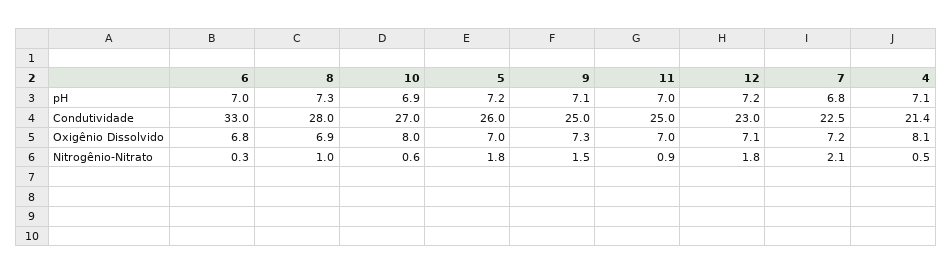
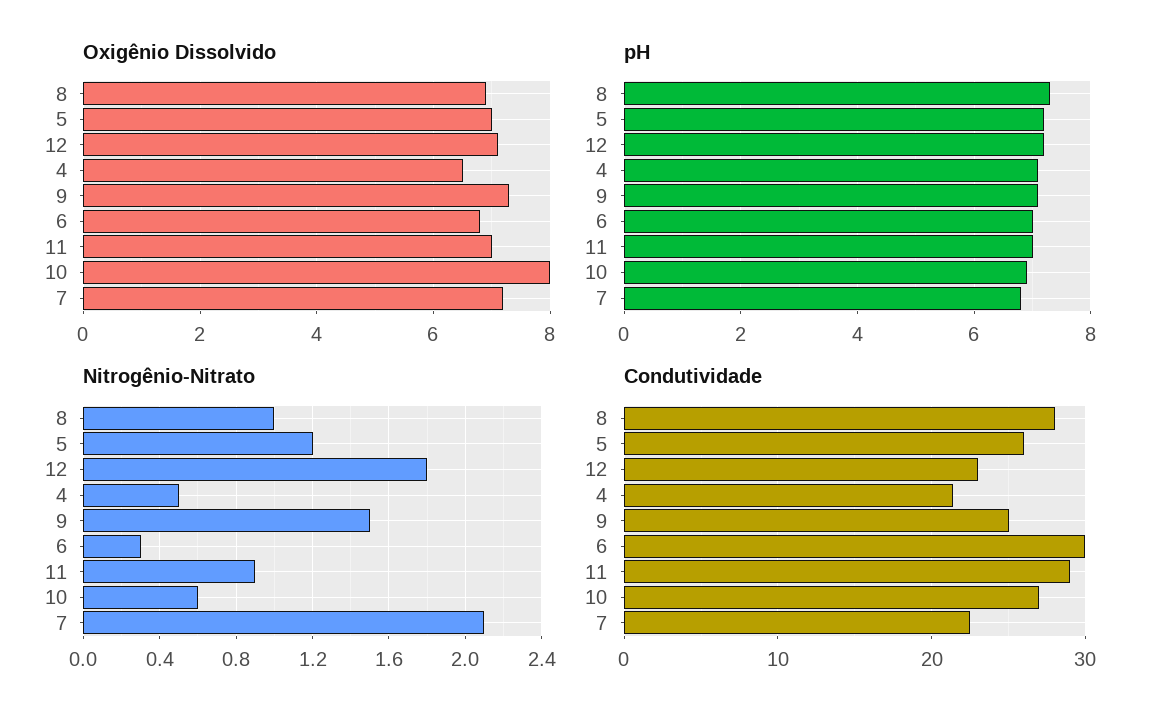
  {
    "pH": {
      "6": 7,
      "8": 7.3,
      "10": 6.9,
      "5": 7.2,
      "9": 7.1,
      "11": 7,
      "12": 7.2,
      "7": 6.8,
      "4": 7.1
    },
    "Condutividade": {
-     "6": 33,
+     "6": 30,
      "8": 28,
      "10": 27,
      "5": 26,
      "9": 25,
-     "11": 25,
+     "11": 29,
      "12": 23,
      "7": 22.5,
      "4": 21.4
    },
    "Oxigênio Dissolvido": {
      "6": 6.8,
      "8": 6.9,
      "10": 8,
      "5": 7,
      "9": 7.3,
      "11": 7,
      "12": 7.1,
      "7": 7.2,
-     "4": 8.1
+     "4": 6.5
    },
    "Nitrogênio-Nitrato": {
      "6": 0.3,
      "8": 1,
      "10": 0.6,
-     "5": 1.8,
+     "5": 1.2,
      "9": 1.5,
      "11": 0.9,
      "12": 1.8,
      "7": 2.1,
      "4": 0.5
    }
  }

